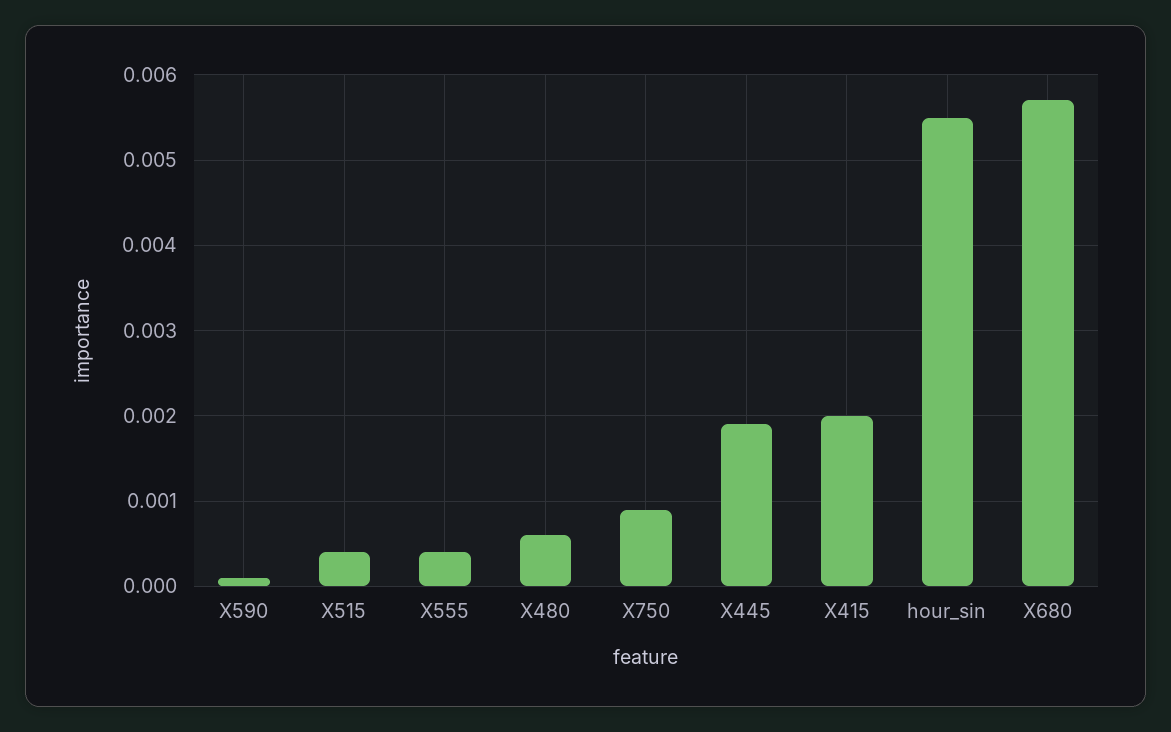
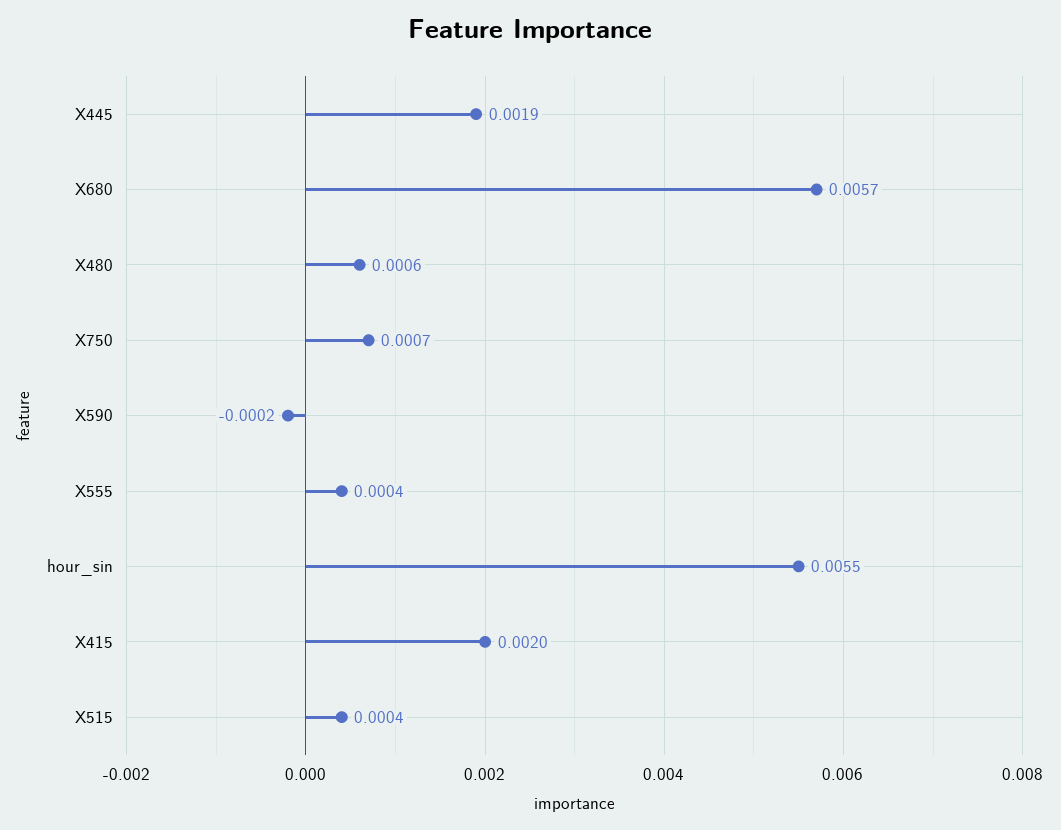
  {
-   "X590": 0.0001,
+   "X590": -0.0002,
    "X515": 0.0004,
    "X555": 0.0004,
    "X480": 0.0006,
-   "X750": 0.0009,
+   "X750": 0.0007,
    "X445": 0.0019,
    "X415": 0.002,
    "hour_sin": 0.0055,
    "X680": 0.0057
  }

